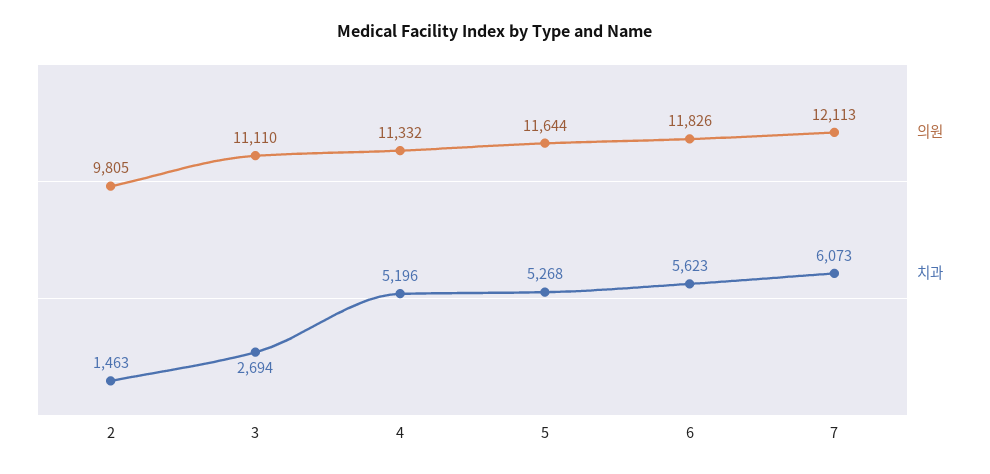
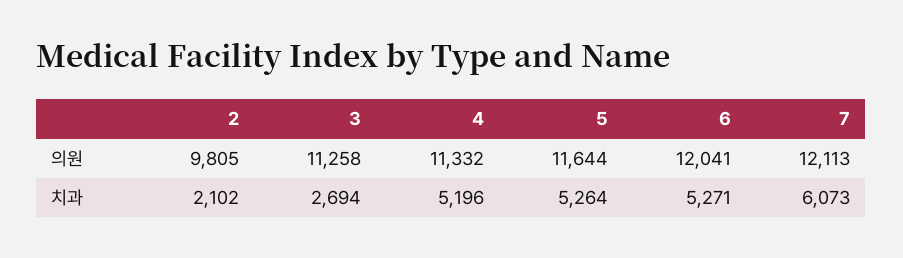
  {
    "의원": {
      "2": 9805,
-     "3": 11110,
+     "3": 11258,
      "4": 11332,
      "5": 11644,
-     "6": 11826,
+     "6": 12041,
      "7": 12113
    },
    "치과": {
-     "2": 1463,
+     "2": 2102,
      "3": 2694,
      "4": 5196,
-     "5": 5268,
+     "5": 5264,
-     "6": 5623,
+     "6": 5271,
      "7": 6073
    }
  }

